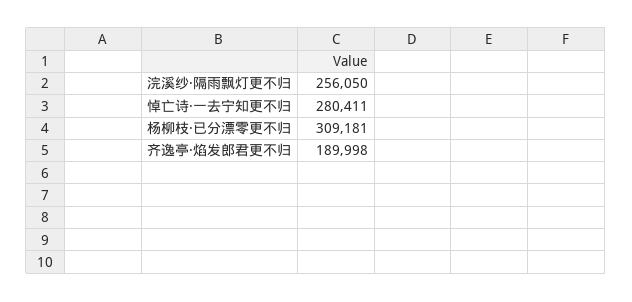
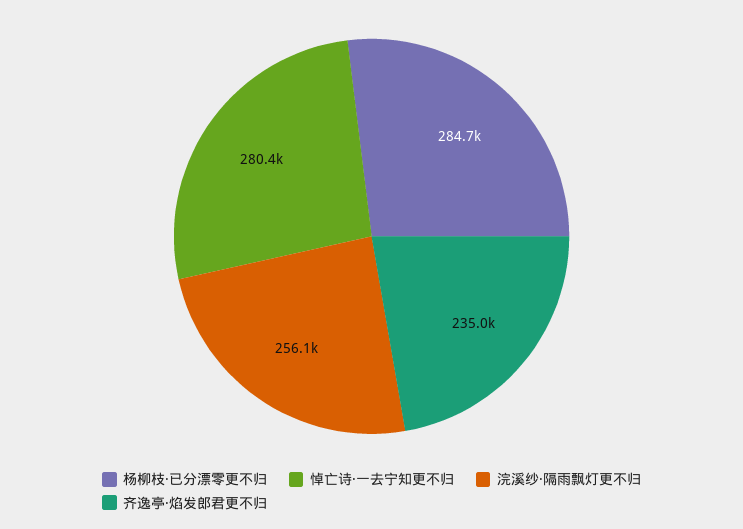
  {
    "浣溪纱·隔雨飘灯更不归": 256050,
    "悼亡诗·一去宁知更不归": 280411,
-   "杨柳枝·已分漂零更不归": 309181,
+   "杨柳枝·已分漂零更不归": 284700,
-   "齐逸亭·焰发郎君更不归": 189998
+   "齐逸亭·焰发郎君更不归": 235000
  }

